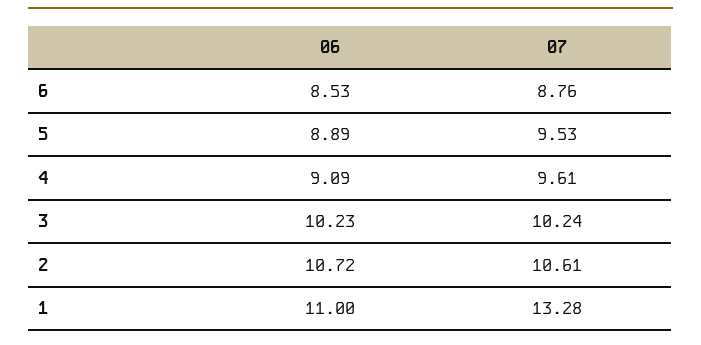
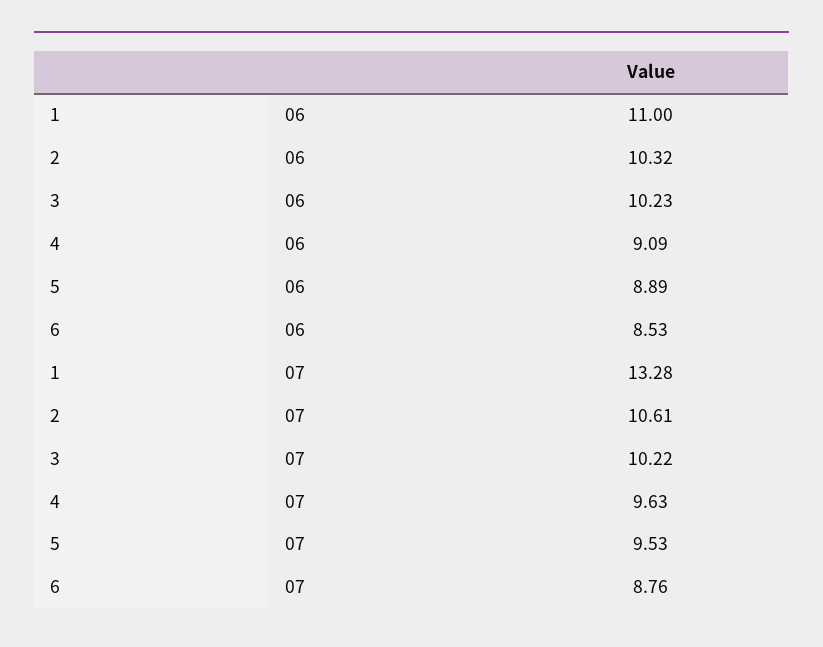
  {
    "06": {
      "6": 8.53,
      "5": 8.89,
      "4": 9.09,
      "3": 10.23,
-     "2": 10.72,
+     "2": 10.32,
      "1": 11
    },
    "07": {
      "6": 8.76,
      "5": 9.53,
-     "4": 9.61,
+     "4": 9.63,
-     "3": 10.24,
+     "3": 10.22,
      "2": 10.61,
      "1": 13.28
    }
  }

